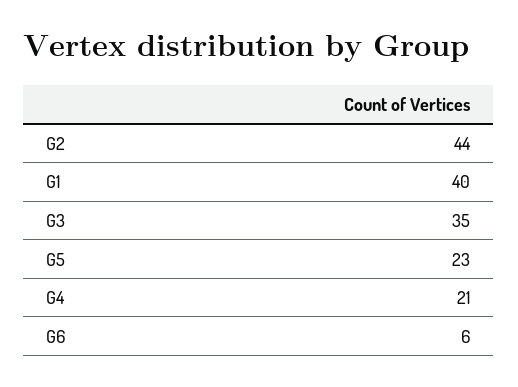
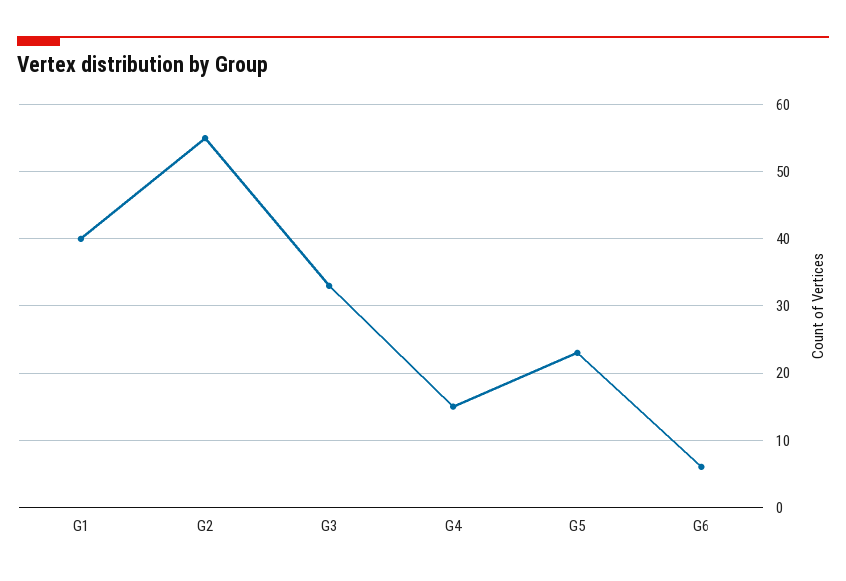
  {
-   "G2": 44,
+   "G2": 55,
    "G1": 40,
-   "G3": 35,
+   "G3": 33,
    "G5": 23,
-   "G4": 21,
+   "G4": 15,
    "G6": 6
  }

